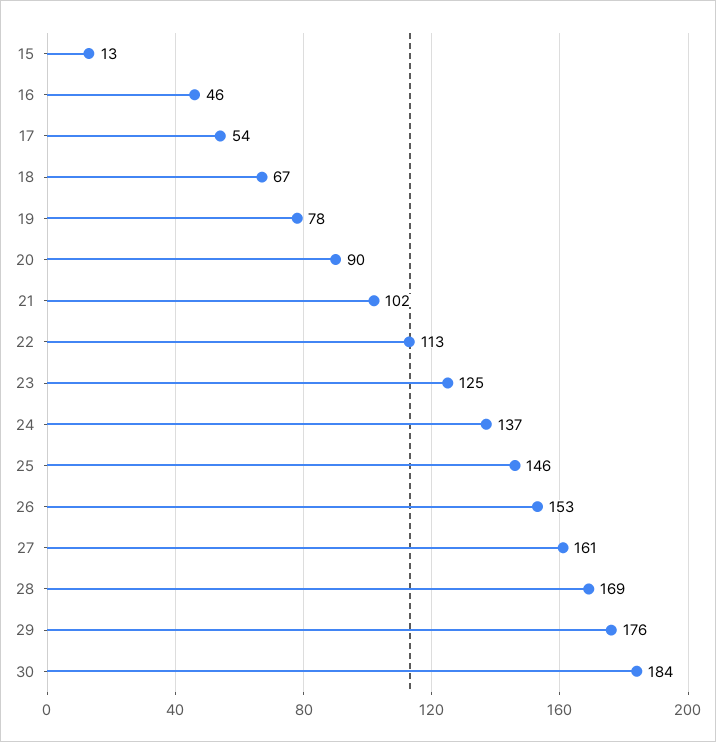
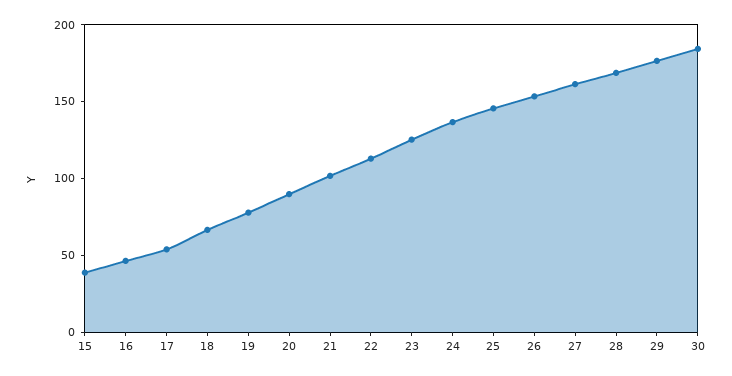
  {
-   "15": 13,
+   "15": 40,
    "16": 46,
    "17": 54,
    "18": 67,
    "19": 78,
    "20": 90,
    "21": 102,
    "22": 113,
    "23": 125,
    "24": 137,
    "25": 146,
    "26": 153,
    "27": 161,
    "28": 169,
    "29": 176,
    "30": 184
  }

